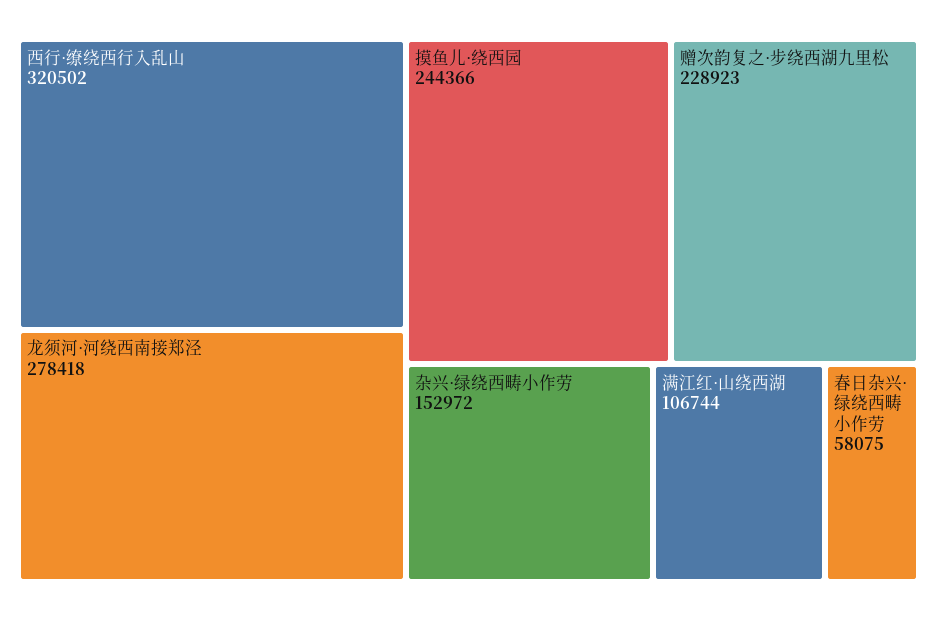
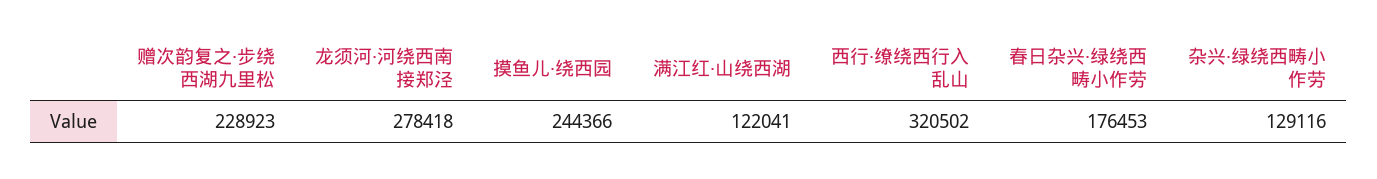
  {
    "西行·缭绕西行入乱山": 320502,
    "龙须河·河绕西南接郑泾": 278418,
    "摸鱼儿·绕西园": 244366,
    "赠次韵复之·步绕西湖九里松": 228923,
-   "杂兴·绿绕西畴小作劳": 152972,
+   "杂兴·绿绕西畴小作劳": 129116,
-   "满江红·山绕西湖": 106744,
+   "满江红·山绕西湖": 122041,
-   "春日杂兴·绿绕西畴小作劳": 58075
+   "春日杂兴·绿绕西畴小作劳": 176453
  }

